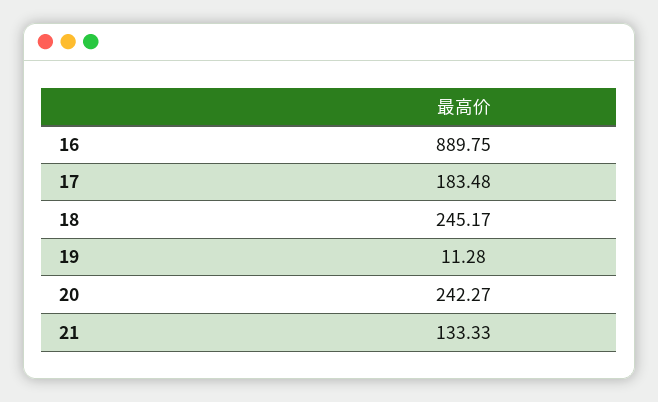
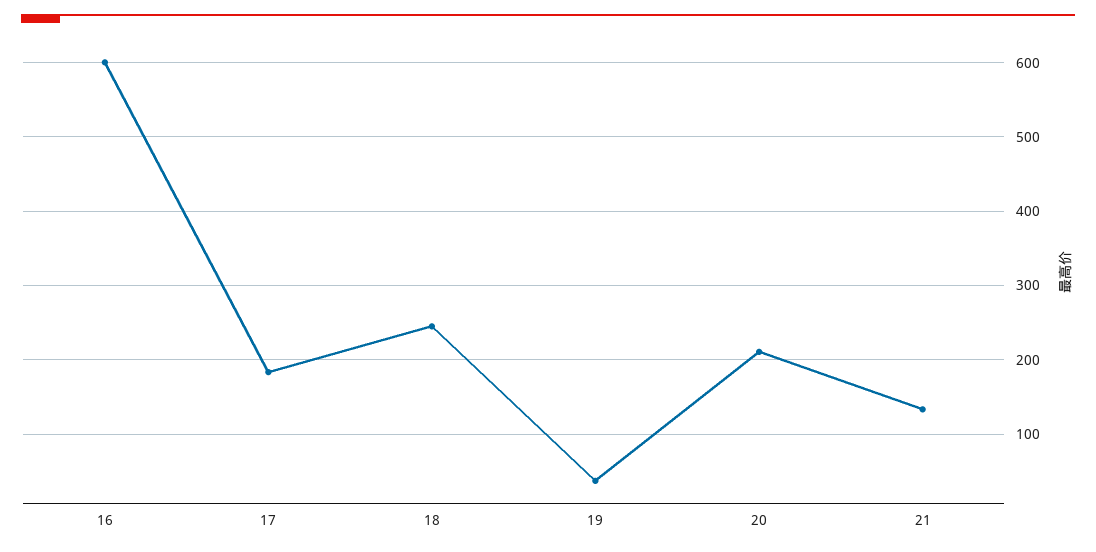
  {
-   "16": 889.75,
+   "16": 600,
    "17": 183.48,
    "18": 245.17,
-   "19": 11.28,
+   "19": 40,
-   "20": 242.27,
+   "20": 210,
    "21": 133.33
  }

